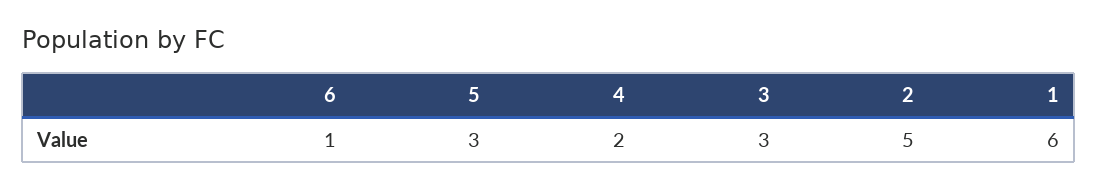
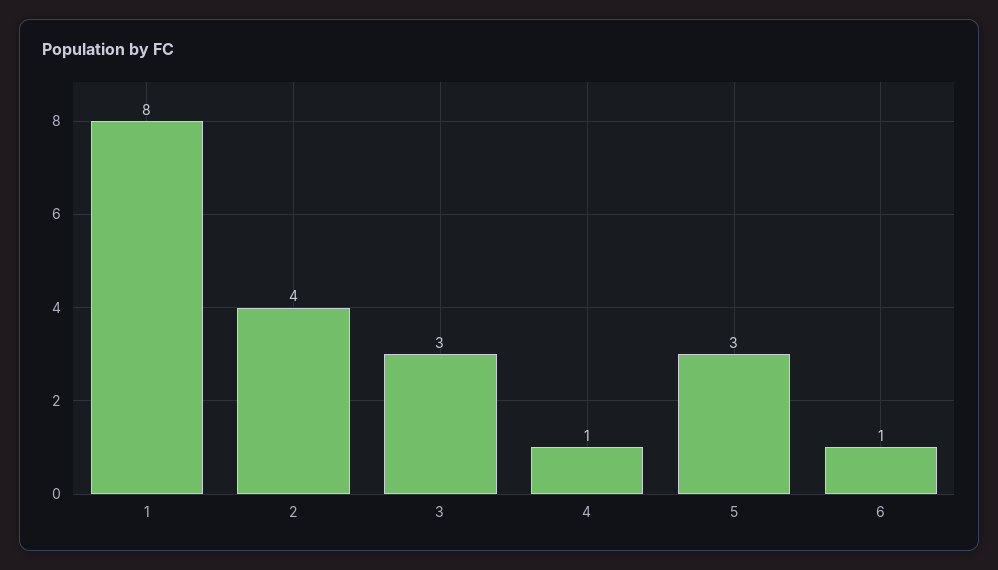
  {
    "6": 1,
    "5": 3,
-   "4": 2,
+   "4": 1,
    "3": 3,
-   "2": 5,
+   "2": 4,
-   "1": 6
+   "1": 8
  }

